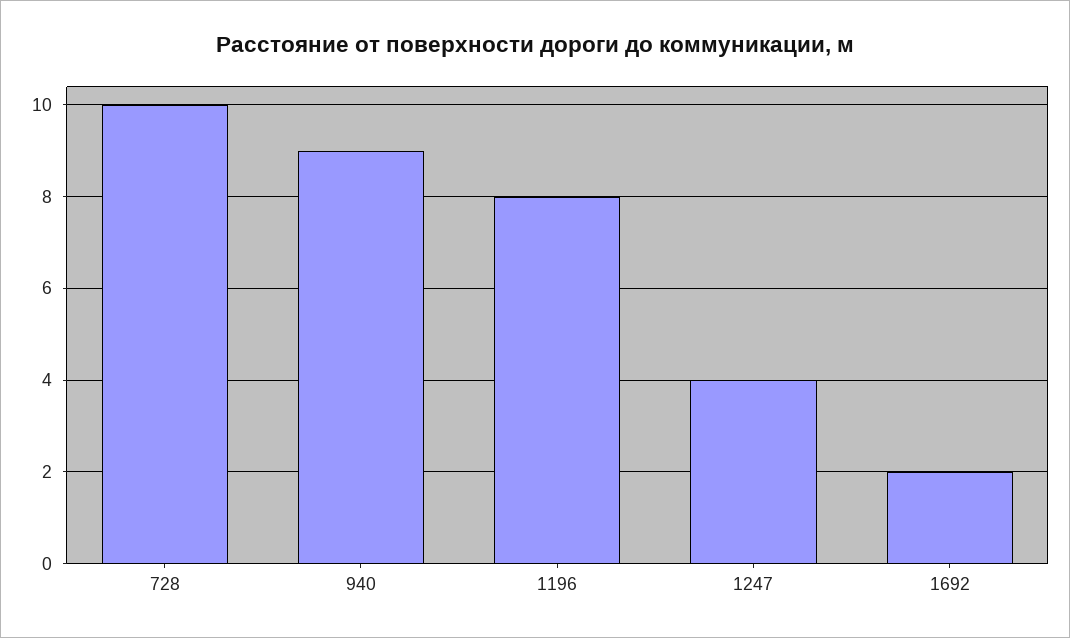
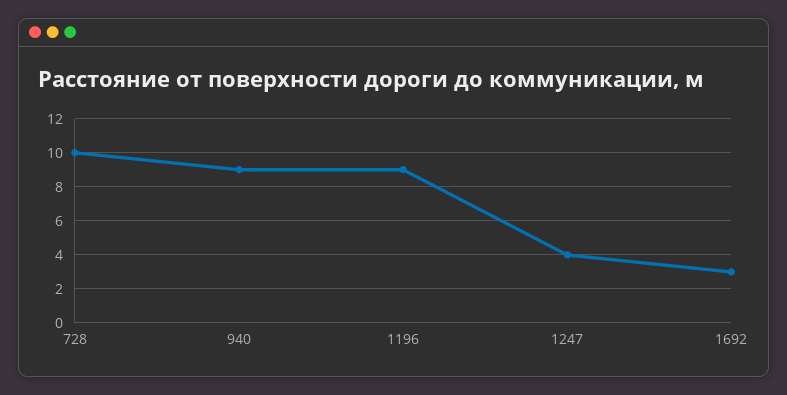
  {
    "728": 10,
    "940": 9,
-   "1196": 8,
+   "1196": 9,
    "1247": 4,
-   "1692": 2
+   "1692": 3
  }

